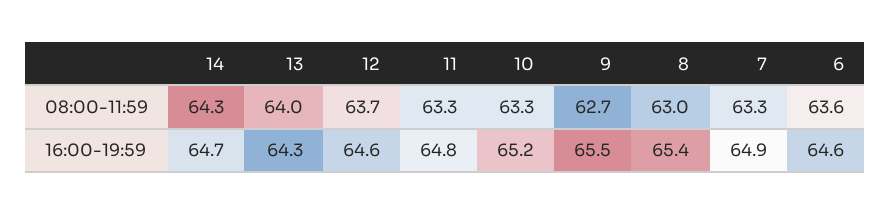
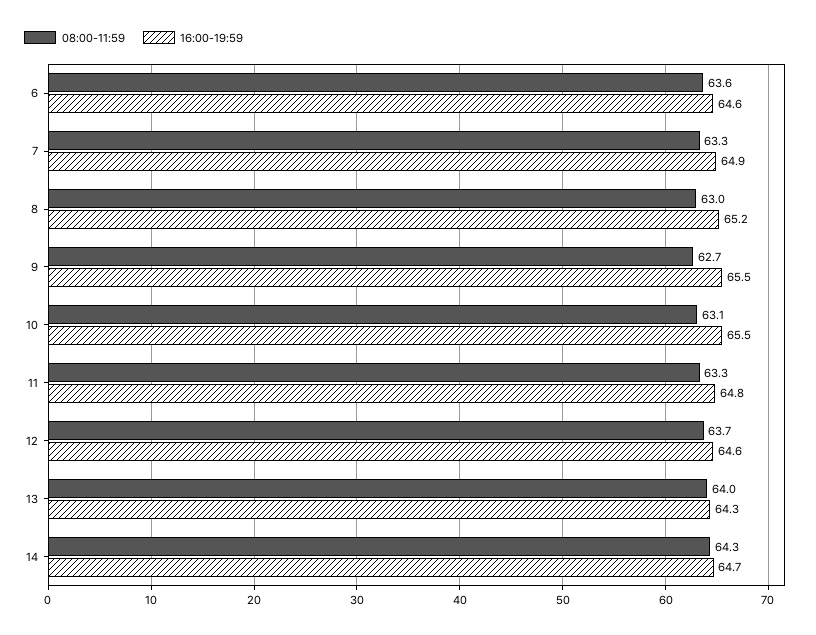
  {
    "08:00-11:59": {
      "14": 64.3,
      "13": 64,
      "12": 63.7,
      "11": 63.3,
-     "10": 63.3,
+     "10": 63.1,
      "9": 62.7,
      "8": 63,
      "7": 63.3,
      "6": 63.6
    },
    "16:00-19:59": {
      "14": 64.7,
      "13": 64.3,
      "12": 64.6,
      "11": 64.8,
-     "10": 65.2,
+     "10": 65.5,
      "9": 65.5,
-     "8": 65.4,
+     "8": 65.2,
      "7": 64.9,
      "6": 64.6
    }
  }

